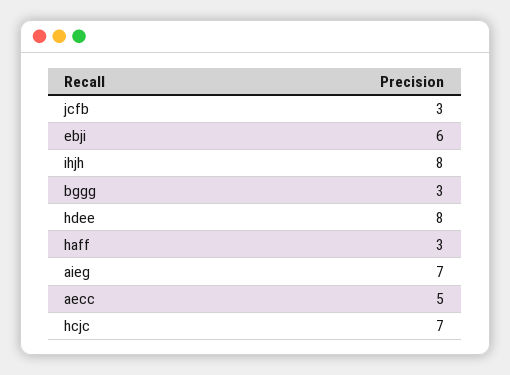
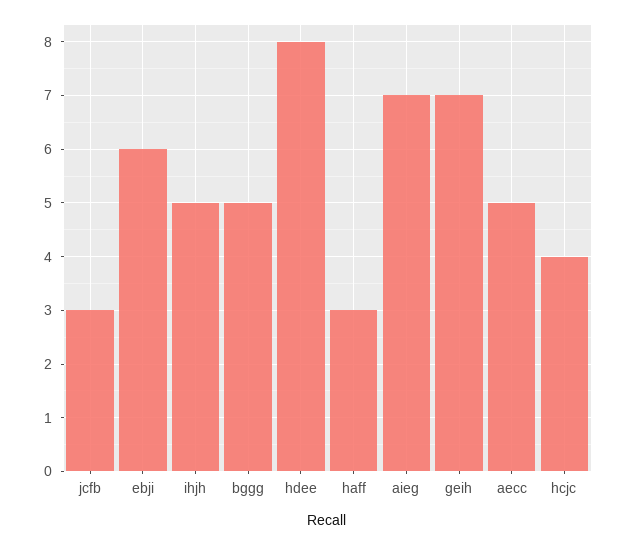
  {
    "jcfb": 3,
    "ebji": 6,
-   "ihjh": 8,
+   "ihjh": 5,
-   "bggg": 3,
+   "bggg": 5,
    "hdee": 8,
    "haff": 3,
    "aieg": 7,
    "aecc": 5,
-   "hcjc": 7
+   "hcjc": 4,
+   "geih": 7
  }

